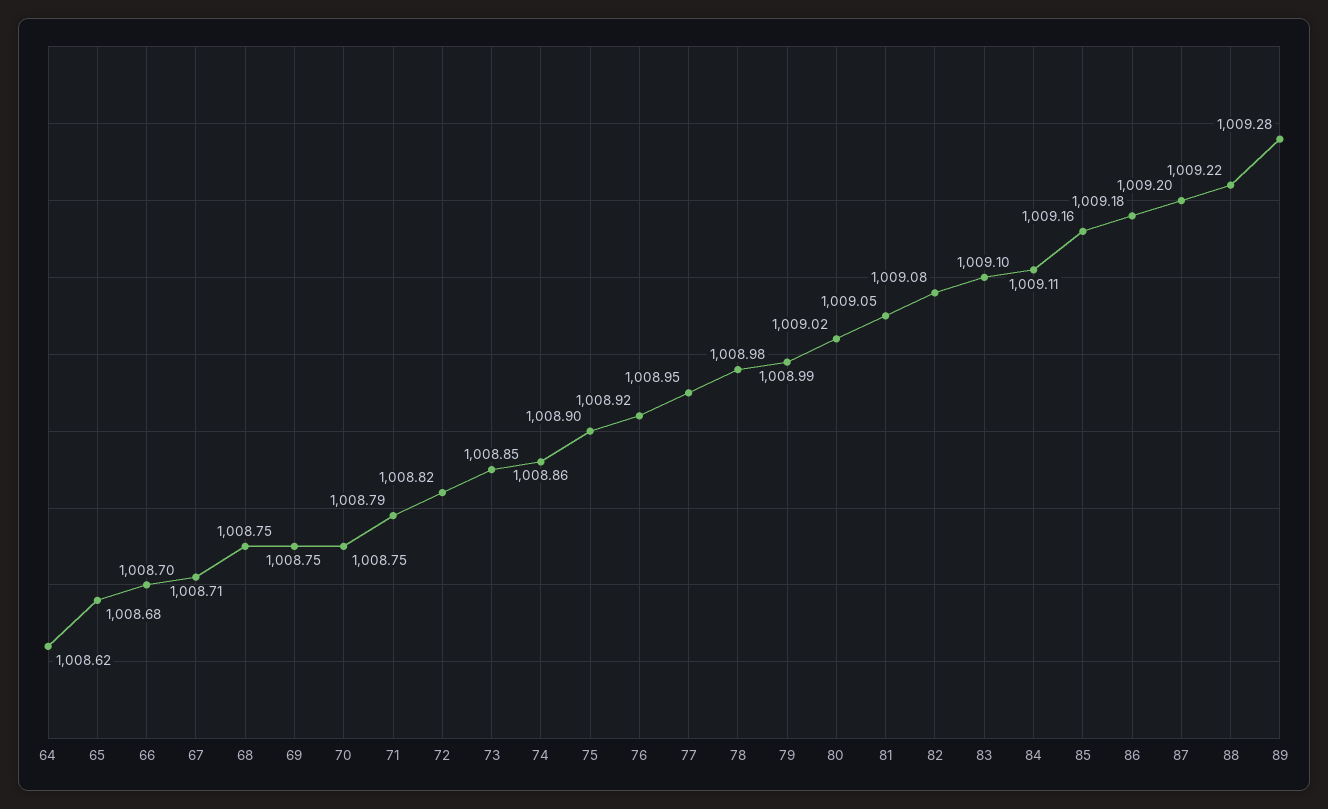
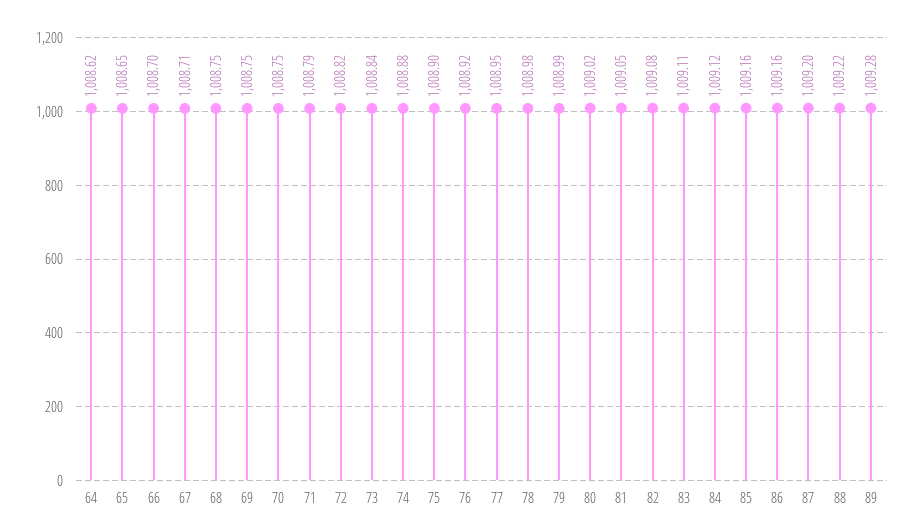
  {
    "64": 1008.62,
-   "65": 1008.68,
+   "65": 1008.65,
    "66": 1008.7,
    "67": 1008.71,
    "68": 1008.75,
    "69": 1008.75,
    "70": 1008.75,
    "71": 1008.79,
    "72": 1008.82,
-   "73": 1008.85,
+   "73": 1008.84,
-   "74": 1008.86,
+   "74": 1008.88,
    "75": 1008.9,
    "76": 1008.92,
    "77": 1008.95,
    "78": 1008.98,
    "79": 1008.99,
    "80": 1009.02,
    "81": 1009.05,
    "82": 1009.08,
-   "83": 1009.1,
+   "83": 1009.11,
-   "84": 1009.11,
+   "84": 1009.12,
    "85": 1009.16,
-   "86": 1009.18,
+   "86": 1009.16,
    "87": 1009.2,
    "88": 1009.22,
    "89": 1009.28
  }

